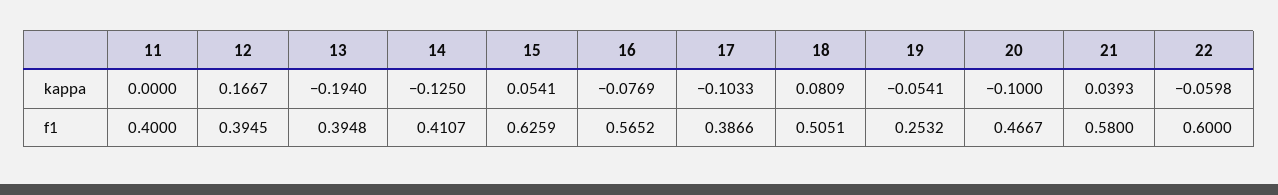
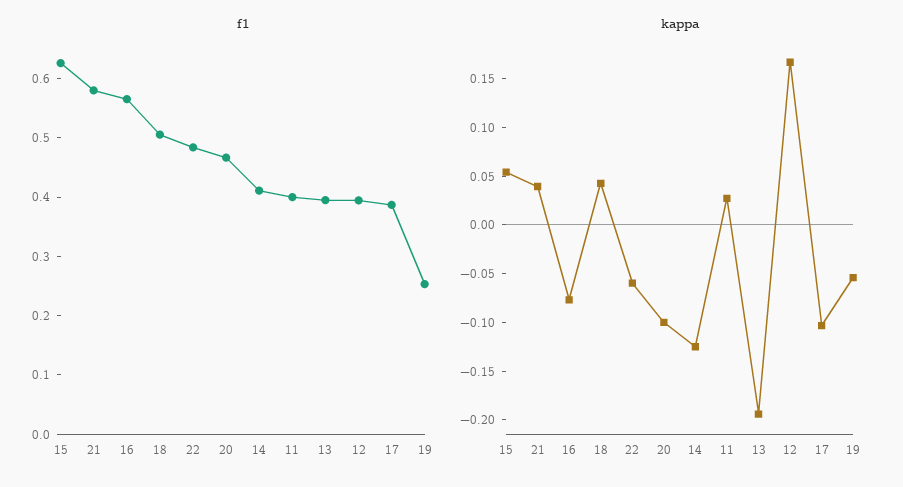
  {
    "kappa": {
-     "11": 0,
+     "11": 0.03,
      "12": 0.1667,
      "13": -0.194,
      "14": -0.125,
      "15": 0.0541,
      "16": -0.0769,
      "17": -0.1033,
-     "18": 0.0809,
+     "18": 0.04,
      "19": -0.0541,
      "20": -0.1,
      "21": 0.0393,
      "22": -0.0598
    },
    "f1": {
      "11": 0.4,
      "12": 0.3945,
      "13": 0.3948,
      "14": 0.4107,
      "15": 0.6259,
      "16": 0.5652,
      "17": 0.3866,
      "18": 0.5051,
      "19": 0.2532,
      "20": 0.4667,
      "21": 0.58,
-     "22": 0.6
+     "22": 0.48
    }
  }

